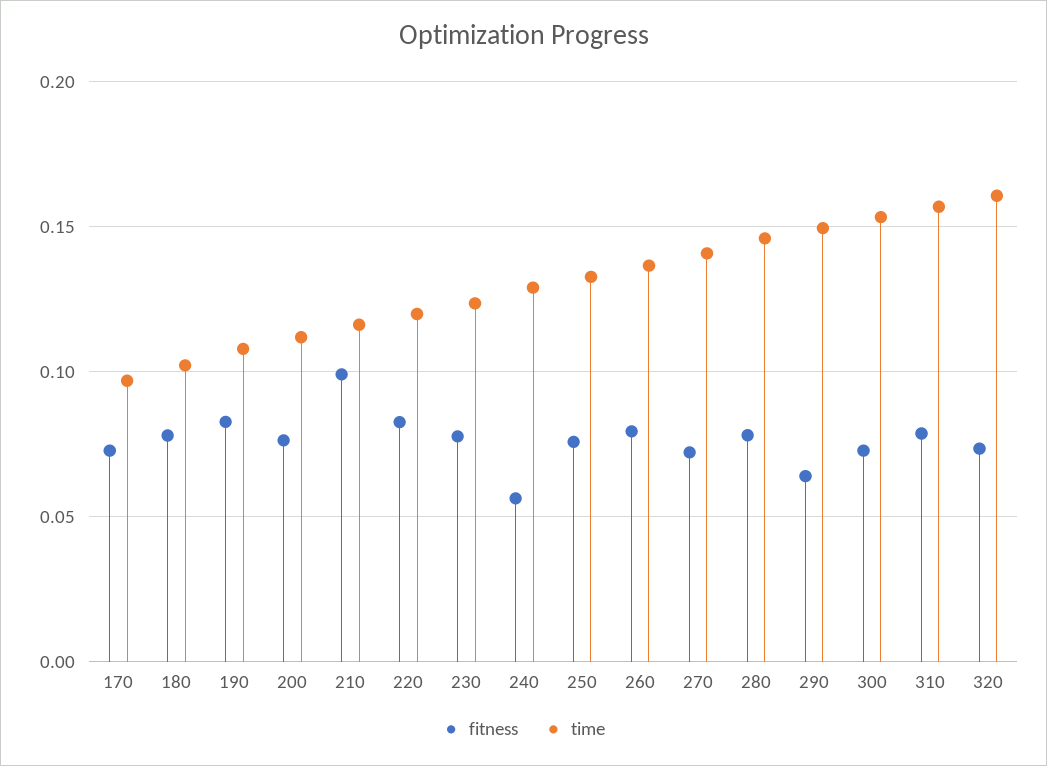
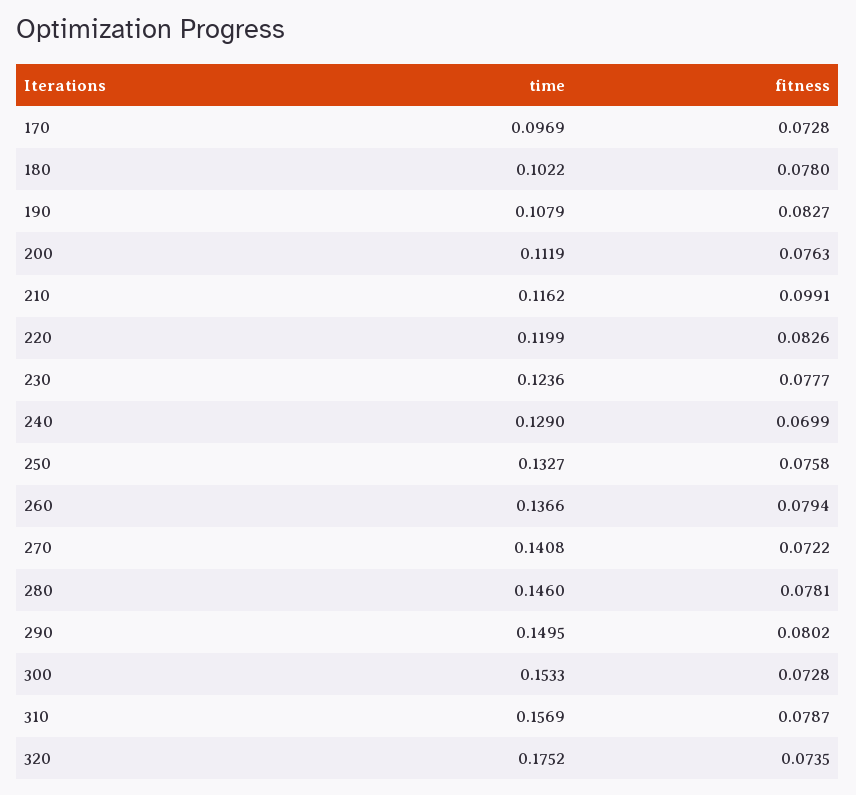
  {
    "fitness": {
      "170": 0.0728,
      "180": 0.078,
      "190": 0.0827,
      "200": 0.0763,
      "210": 0.0991,
      "220": 0.0826,
      "230": 0.0777,
-     "240": 0.055,
+     "240": 0.0699,
      "250": 0.0758,
      "260": 0.0794,
      "270": 0.0722,
      "280": 0.0781,
-     "290": 0.065,
+     "290": 0.0802,
      "300": 0.0728,
      "310": 0.0787,
      "320": 0.0735
    },
    "time": {
      "170": 0.0969,
      "180": 0.1022,
      "190": 0.1079,
      "200": 0.1119,
      "210": 0.1162,
      "220": 0.1199,
      "230": 0.1236,
      "240": 0.129,
      "250": 0.1327,
      "260": 0.1366,
      "270": 0.1408,
      "280": 0.146,
      "290": 0.1495,
      "300": 0.1533,
      "310": 0.1569,
-     "320": 0.16
+     "320": 0.1752
    }
  }

